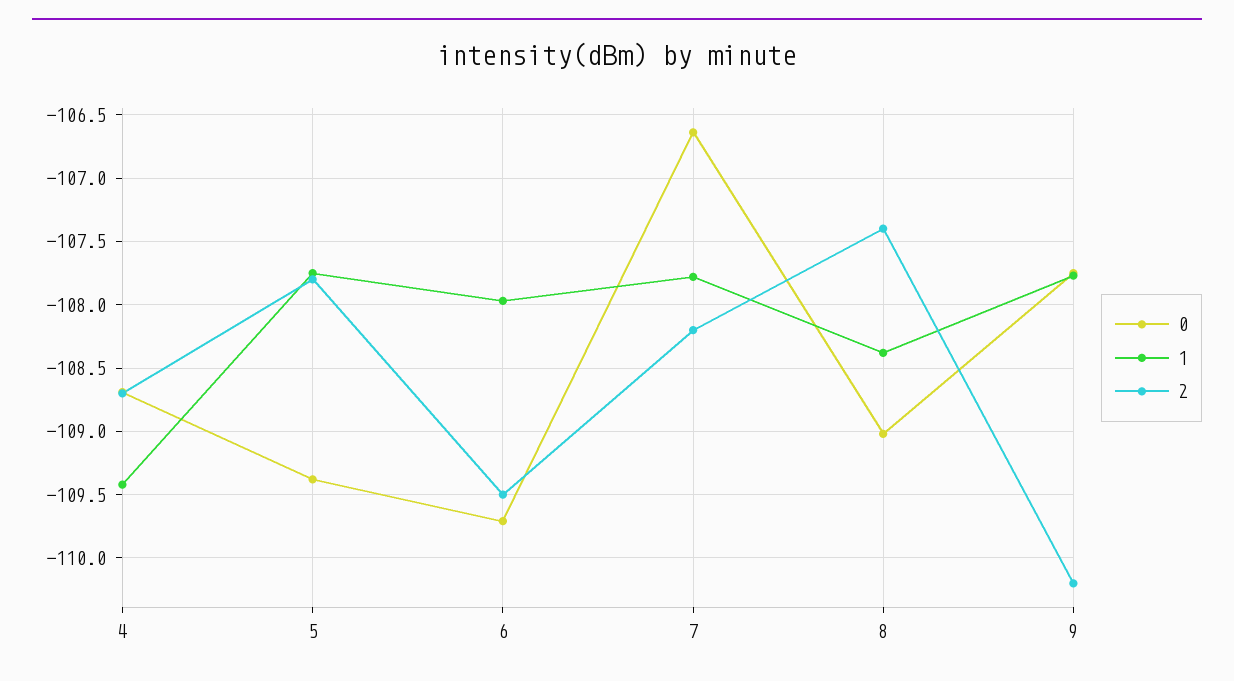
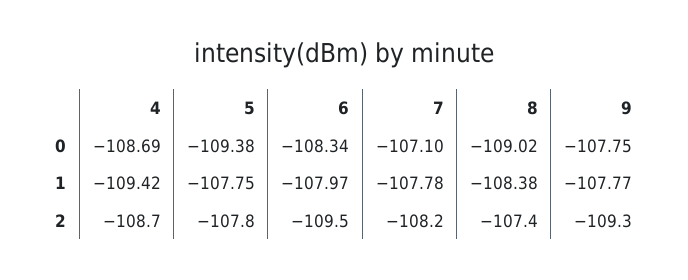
  {
    "0": {
      "4": -108.69,
      "5": -109.38,
-     "6": -109.7,
+     "6": -108.34,
-     "7": -106.65,
+     "7": -107.1,
      "8": -109.02,
      "9": -107.75
    },
    "1": {
      "4": -109.42,
      "5": -107.75,
      "6": -107.97,
      "7": -107.78,
      "8": -108.38,
      "9": -107.77
    },
    "2": {
      "4": -108.7,
      "5": -107.8,
      "6": -109.5,
      "7": -108.2,
      "8": -107.4,
-     "9": -110.2
+     "9": -109.3
    }
  }

